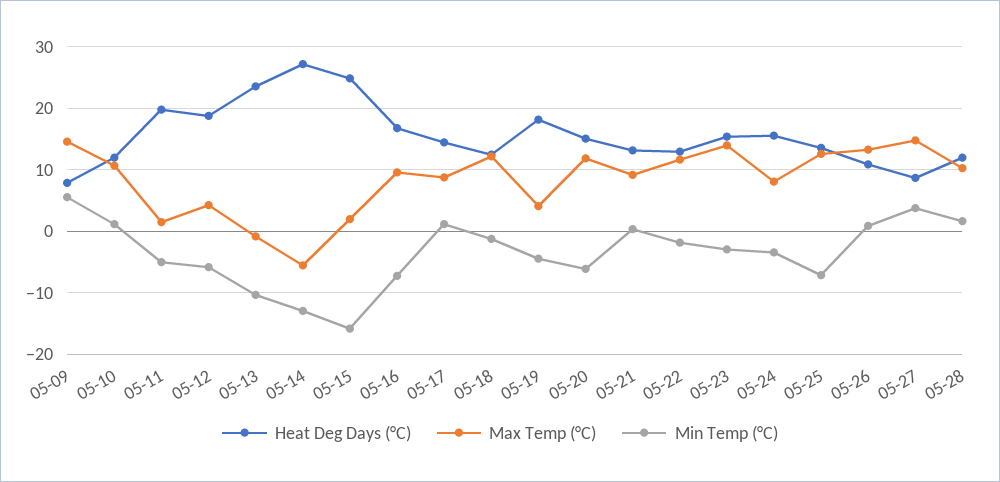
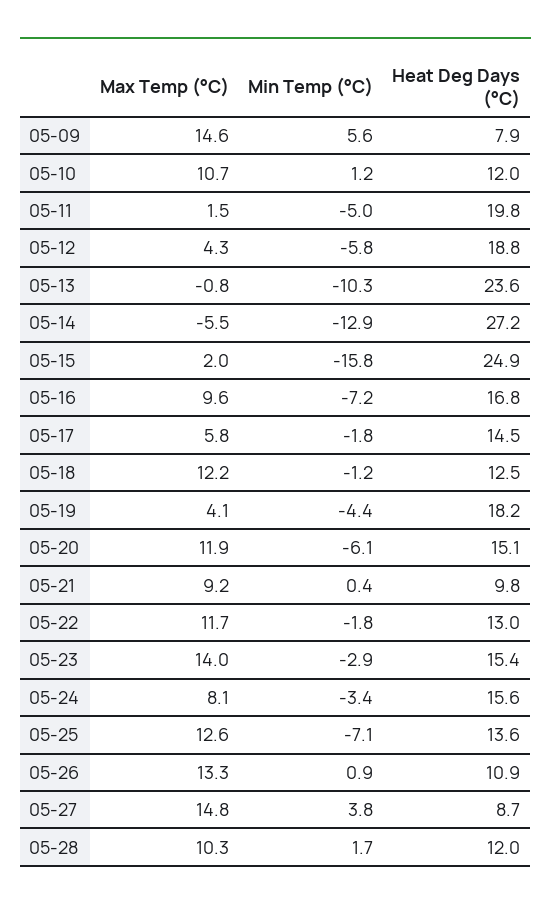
  {
    "Heat Deg Days (°C)": {
      "05-09": 7.9,
      "05-10": 12,
      "05-11": 19.8,
      "05-12": 18.8,
      "05-13": 23.6,
      "05-14": 27.2,
      "05-15": 24.9,
      "05-16": 16.8,
      "05-17": 14.5,
      "05-18": 12.5,
      "05-19": 18.2,
      "05-20": 15.1,
-     "05-21": 13,
+     "05-21": 9.8,
      "05-22": 13,
      "05-23": 15.4,
      "05-24": 15.6,
      "05-25": 13.6,
      "05-26": 10.9,
      "05-27": 8.7,
      "05-28": 12
    },
    "Max Temp (°C)": {
      "05-09": 14.6,
      "05-10": 10.7,
      "05-11": 1.5,
      "05-12": 4.3,
      "05-13": -0.8,
      "05-14": -5.5,
      "05-15": 2,
      "05-16": 9.6,
-     "05-17": 9,
+     "05-17": 5.8,
      "05-18": 12.2,
      "05-19": 4.1,
      "05-20": 11.9,
      "05-21": 9.2,
      "05-22": 11.7,
      "05-23": 14,
      "05-24": 8.1,
      "05-25": 12.6,
      "05-26": 13.3,
      "05-27": 14.8,
      "05-28": 10.3
    },
    "Min Temp (°C)": {
      "05-09": 5.6,
      "05-10": 1.2,
      "05-11": -5,
      "05-12": -5.8,
      "05-13": -10.3,
      "05-14": -12.9,
      "05-15": -15.8,
      "05-16": -7.2,
-     "05-17": 1,
+     "05-17": -1.8,
      "05-18": -1.2,
      "05-19": -4.4,
      "05-20": -6.1,
      "05-21": 0.4,
      "05-22": -1.8,
      "05-23": -2.9,
      "05-24": -3.4,
      "05-25": -7.1,
      "05-26": 0.9,
      "05-27": 3.8,
      "05-28": 1.7
    }
  }

